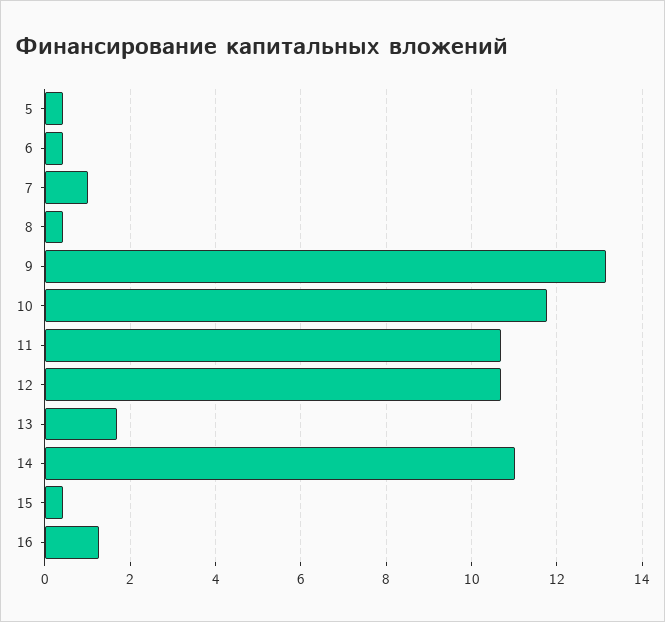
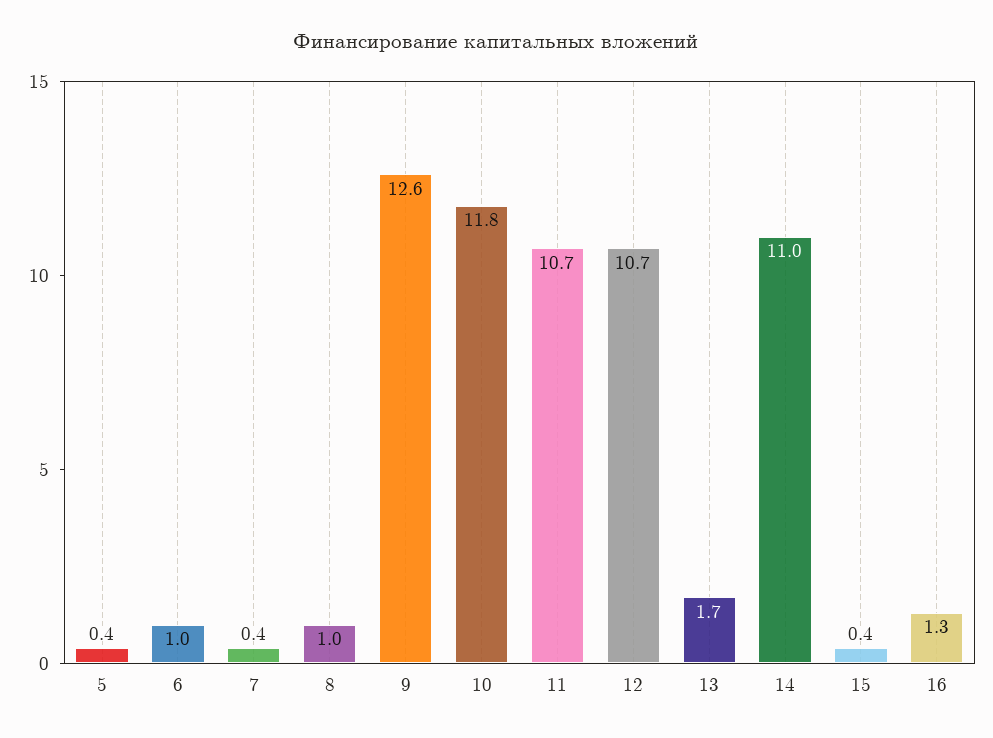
  {
    "5": 0.4,
-   "6": 0.4,
+   "6": 1,
-   "7": 1,
+   "7": 0.4,
-   "8": 0.4,
+   "8": 1,
-   "9": 13.2,
+   "9": 12.6,
    "10": 11.8,
    "11": 10.7,
    "12": 10.7,
    "13": 1.7,
    "14": 11,
    "15": 0.4,
    "16": 1.3
  }

